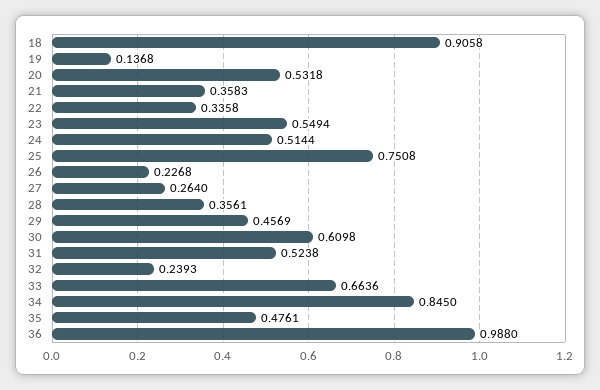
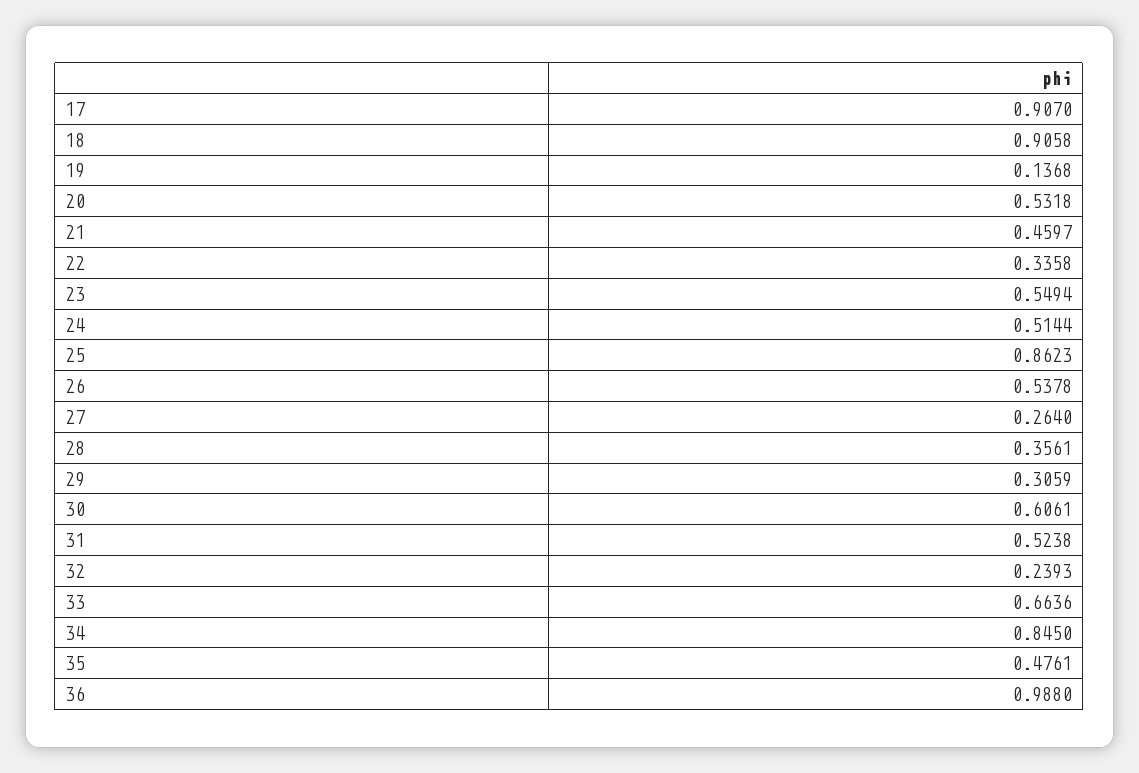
  {
    "18": 0.9058,
    "19": 0.1368,
    "20": 0.5318,
-   "21": 0.3583,
+   "21": 0.4597,
    "22": 0.3358,
    "23": 0.5494,
    "24": 0.5144,
-   "25": 0.7508,
+   "25": 0.8623,
-   "26": 0.2268,
+   "26": 0.5378,
    "27": 0.264,
    "28": 0.3561,
-   "29": 0.4569,
+   "29": 0.3059,
-   "30": 0.6098,
+   "30": 0.6061,
    "31": 0.5238,
    "32": 0.2393,
    "33": 0.6636,
    "34": 0.845,
    "35": 0.4761,
-   "36": 0.988
+   "36": 0.988,
+   "17": 0.907
  }

